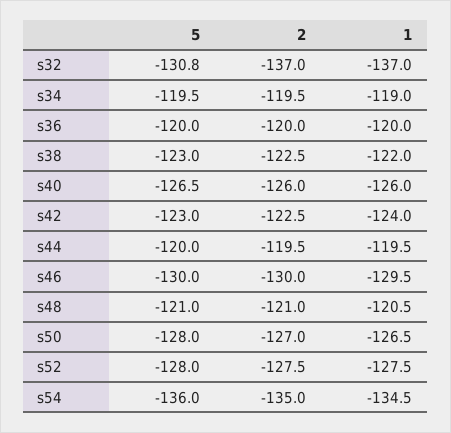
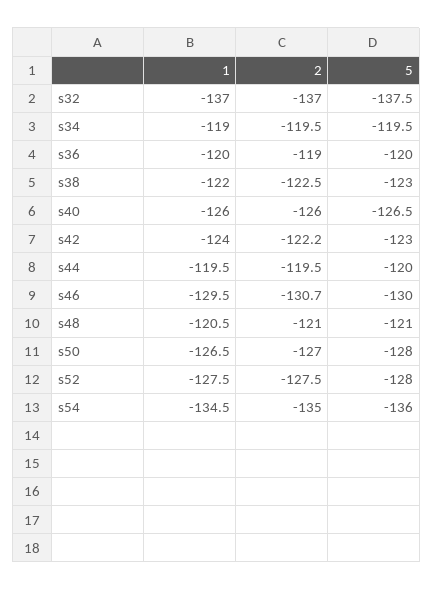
  {
    "5": {
-     "s32": -130.8,
+     "s32": -137.5,
      "s34": -119.5,
      "s36": -120,
      "s38": -123,
      "s40": -126.5,
      "s42": -123,
      "s44": -120,
      "s46": -130,
      "s48": -121,
      "s50": -128,
      "s52": -128,
      "s54": -136
    },
    "2": {
      "s32": -137,
      "s34": -119.5,
-     "s36": -120,
+     "s36": -119,
      "s38": -122.5,
      "s40": -126,
-     "s42": -122.5,
+     "s42": -122.2,
      "s44": -119.5,
-     "s46": -130,
+     "s46": -130.7,
      "s48": -121,
      "s50": -127,
      "s52": -127.5,
      "s54": -135
    },
    "1": {
      "s32": -137,
      "s34": -119,
      "s36": -120,
      "s38": -122,
      "s40": -126,
      "s42": -124,
      "s44": -119.5,
      "s46": -129.5,
      "s48": -120.5,
      "s50": -126.5,
      "s52": -127.5,
      "s54": -134.5
    }
  }

